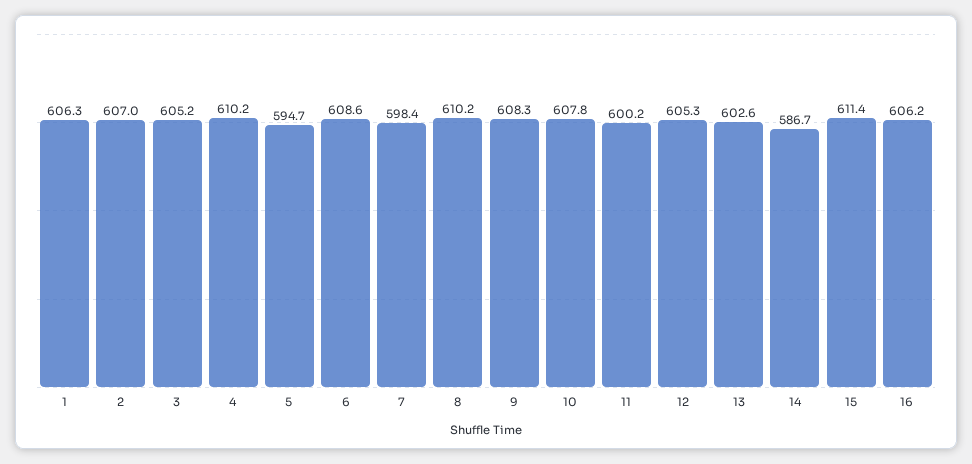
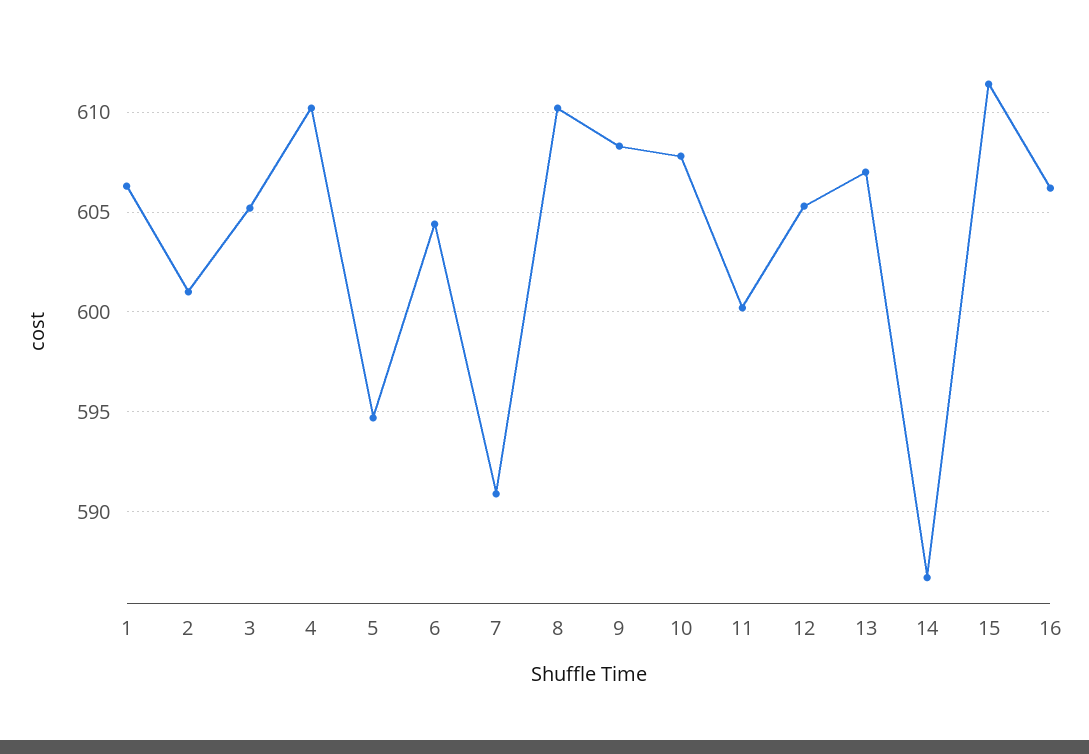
  {
    "1": 606.3,
-   "2": 607,
+   "2": 601,
    "3": 605.2,
    "4": 610.2,
    "5": 594.7,
-   "6": 608.6,
+   "6": 604.5,
-   "7": 598.4,
+   "7": 591,
    "8": 610.2,
    "9": 608.3,
    "10": 607.8,
    "11": 600.2,
    "12": 605.3,
-   "13": 602.6,
+   "13": 607,
    "14": 586.7,
    "15": 611.4,
    "16": 606.2
  }

